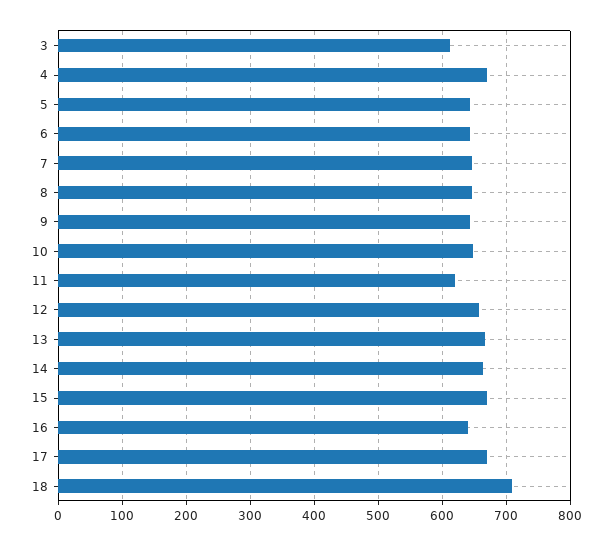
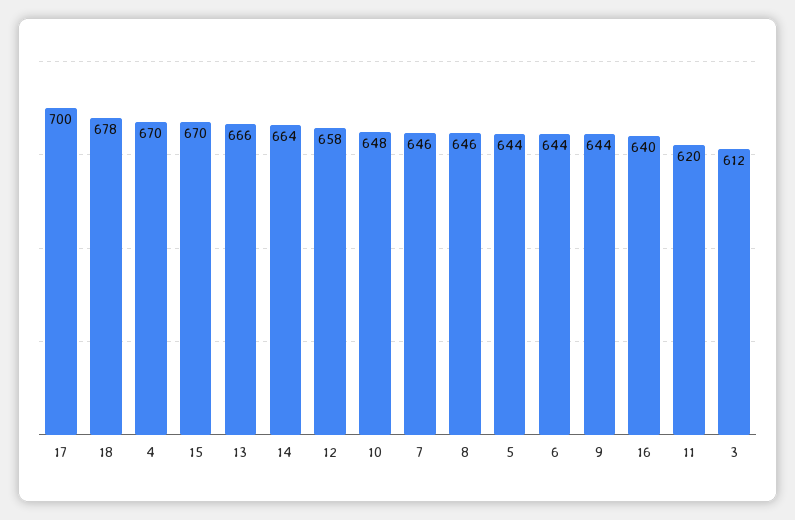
  {
    "3": 612,
    "4": 670,
    "5": 644,
    "6": 644,
    "7": 646,
    "8": 646,
    "9": 644,
    "10": 648,
    "11": 620,
    "12": 658,
    "13": 666,
    "14": 664,
    "15": 670,
    "16": 640,
-   "17": 670,
+   "17": 700,
-   "18": 710
+   "18": 678
  }

